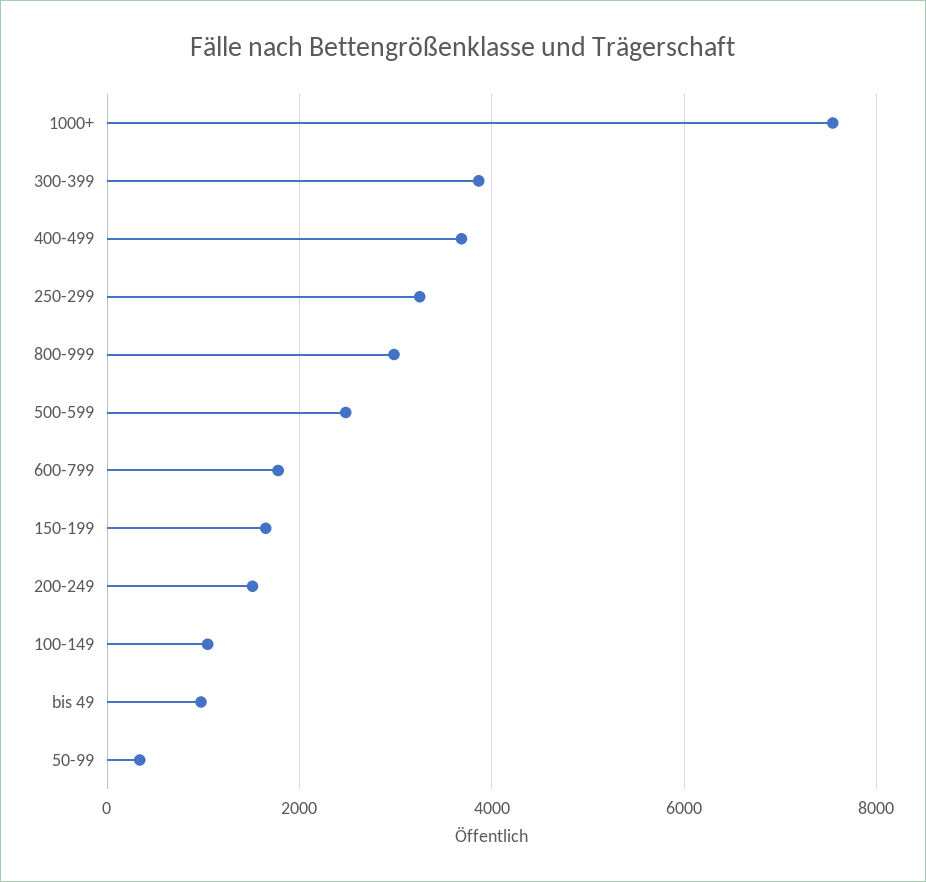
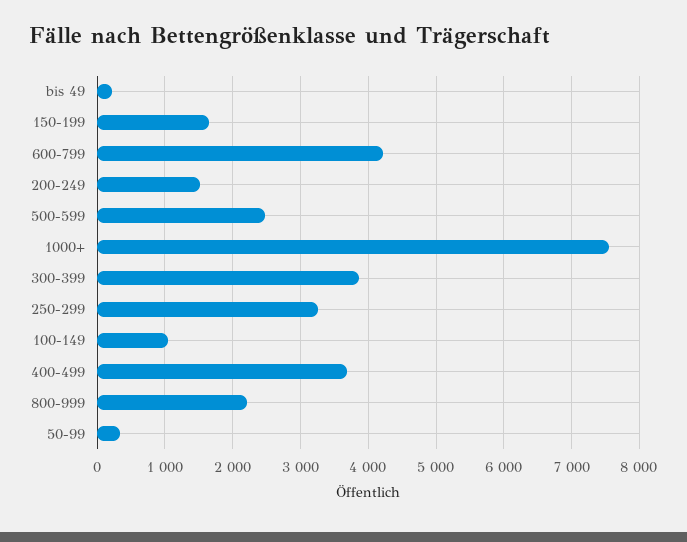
  {
    "1000+": 7500,
    "300-399": 3900,
    "400-499": 3700,
    "250-299": 3300,
-   "800-999": 3000,
+   "800-999": 2200,
    "500-599": 2500,
-   "600-799": 1800,
+   "600-799": 4200,
    "150-199": 1600,
    "200-249": 1500,
    "100-149": 1000,
-   "bis 49": 1000,
+   "bis 49": 200,
    "50-99": 300
  }

